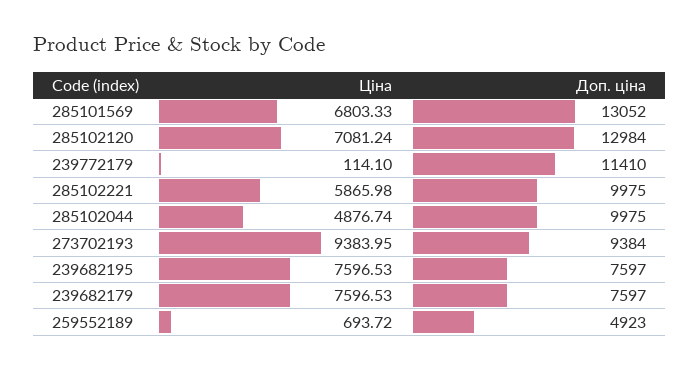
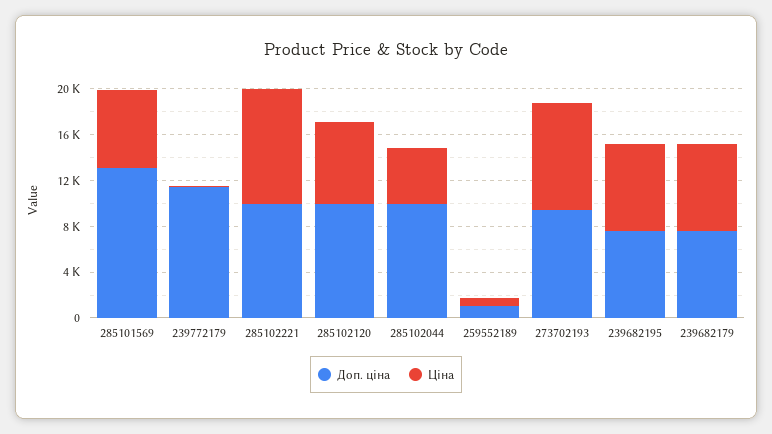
  {
    "Ціна": {
      "285101569": 6803.33,
      "285102120": 7081.24,
      "239772179": 114.1,
-     "285102221": 5865.98,
+     "285102221": 10000,
      "285102044": 4876.74,
      "273702193": 9383.95,
      "239682195": 7596.53,
      "239682179": 7596.53,
      "259552189": 693.72
    },
    "Доп. ціна": {
      "285101569": 13052,
-     "285102120": 12984,
+     "285102120": 10000,
      "239772179": 11410,
      "285102221": 9975,
      "285102044": 9975,
      "273702193": 9384,
      "239682195": 7597,
      "239682179": 7597,
-     "259552189": 4923
+     "259552189": 1000
    }
  }

